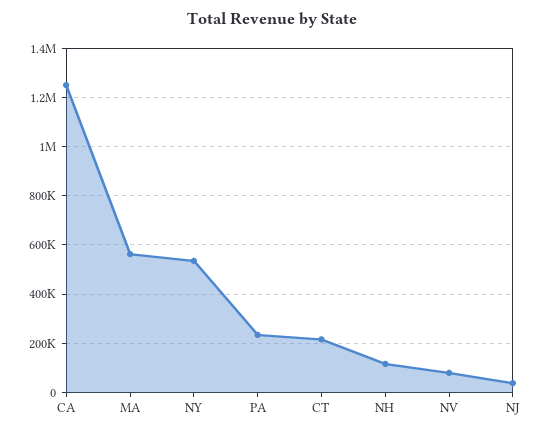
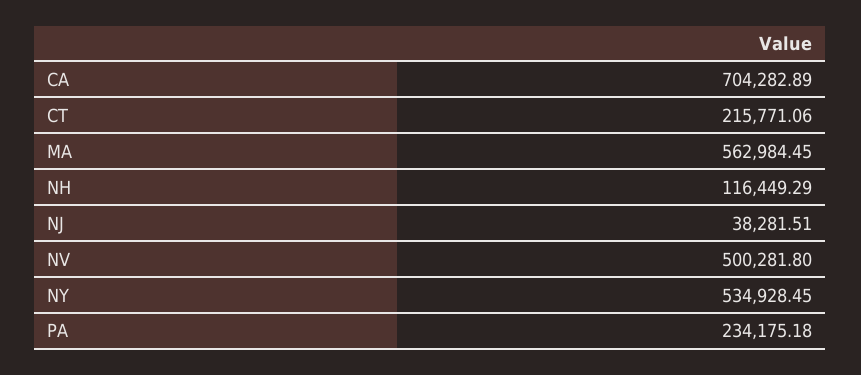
  {
-   "CA": 1250000,
+   "CA": 704282.89,
    "MA": 562984.45,
    "NY": 534928.45,
    "PA": 234175.18,
    "CT": 215771.06,
    "NH": 116449.29,
-   "NV": 75000,
+   "NV": 500281.8,
    "NJ": 38281.51
  }

